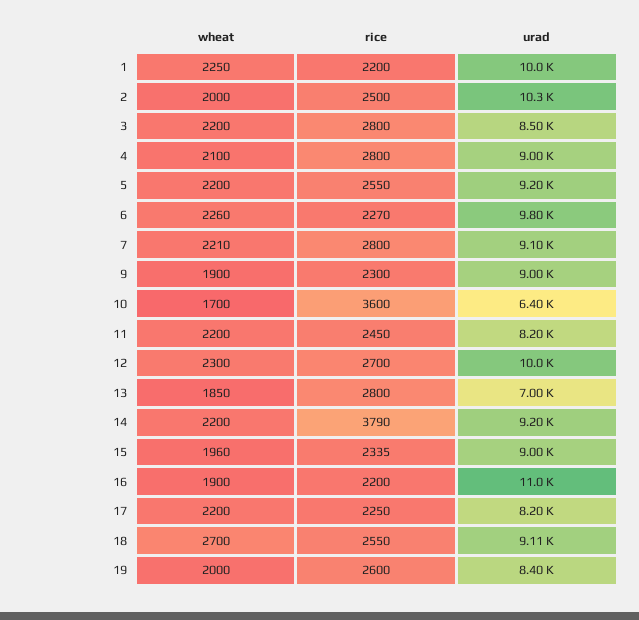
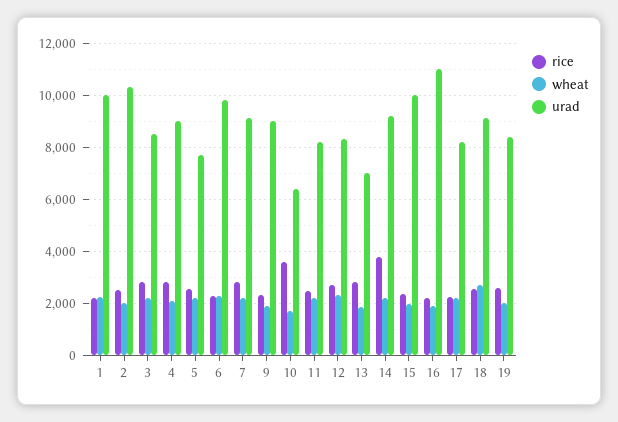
  {
    "wheat": {
      "1": 2250,
      "2": 2000,
      "3": 2200,
      "4": 2100,
      "5": 2200,
      "6": 2260,
      "7": 2210,
      "9": 1900,
      "10": 1700,
      "11": 2200,
      "12": 2300,
      "13": 1850,
      "14": 2200,
      "15": 1960,
      "16": 1900,
      "17": 2200,
      "18": 2700,
      "19": 2000
    },
    "rice": {
      "1": 2200,
      "2": 2500,
      "3": 2800,
      "4": 2800,
      "5": 2550,
      "6": 2270,
      "7": 2800,
      "9": 2300,
      "10": 3600,
      "11": 2450,
      "12": 2700,
      "13": 2800,
      "14": 3790,
      "15": 2335,
      "16": 2200,
      "17": 2250,
      "18": 2550,
      "19": 2600
    },
    "urad": {
      "1": 10000,
      "2": 10300,
      "3": 8500,
      "4": 9000,
-     "5": 9200,
+     "5": 7750,
      "6": 9800,
      "7": 9100,
      "9": 9000,
      "10": 6400,
      "11": 8200,
-     "12": 10000,
+     "12": 8250,
      "13": 7000,
      "14": 9200,
-     "15": 9000,
+     "15": 10000,
      "16": 11000,
      "17": 8200,
      "18": 9110,
      "19": 8400
    }
  }

